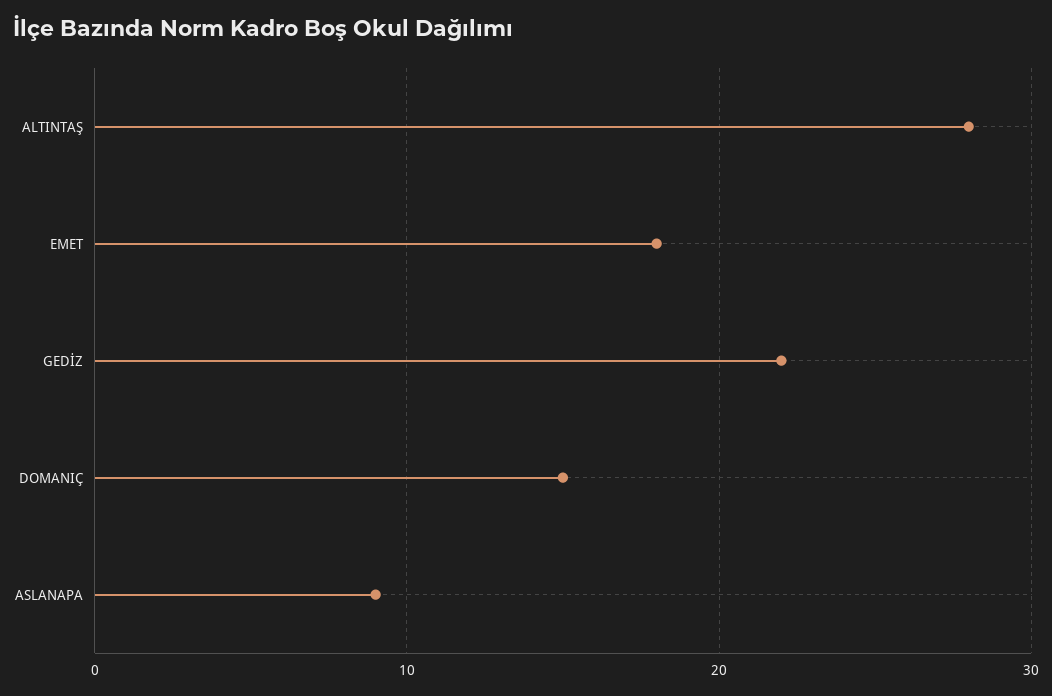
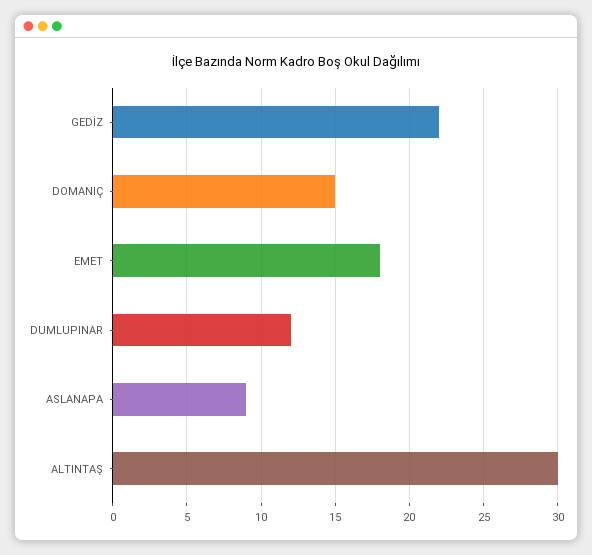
  {
-   "ALTINTAŞ": 28,
+   "ALTINTAŞ": 30,
    "EMET": 18,
    "GEDİZ": 22,
    "DOMANIÇ": 15,
-   "ASLANAPA": 9
+   "ASLANAPA": 9,
+   "DUMLUPINAR": 12
  }

